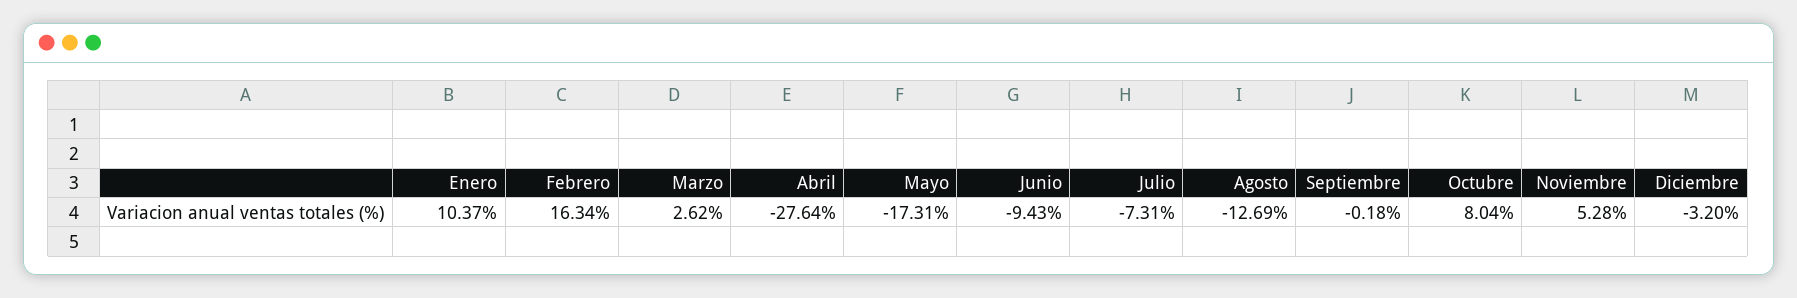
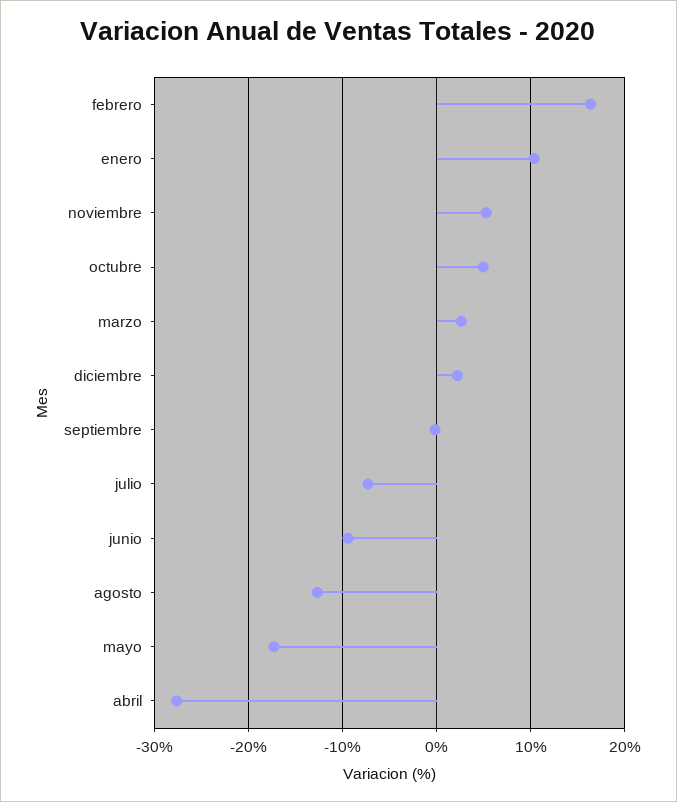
  {
    "Enero": 10.37,
    "Febrero": 16.34,
    "Marzo": 2.62,
    "Abril": -27.64,
    "Mayo": -17.31,
    "Junio": -9.43,
    "Julio": -7.31,
    "Agosto": -12.69,
    "Septiembre": -0.18,
-   "Octubre": 8.04,
+   "Octubre": 5,
    "Noviembre": 5.28,
-   "Diciembre": -3.2
+   "Diciembre": 2
  }

